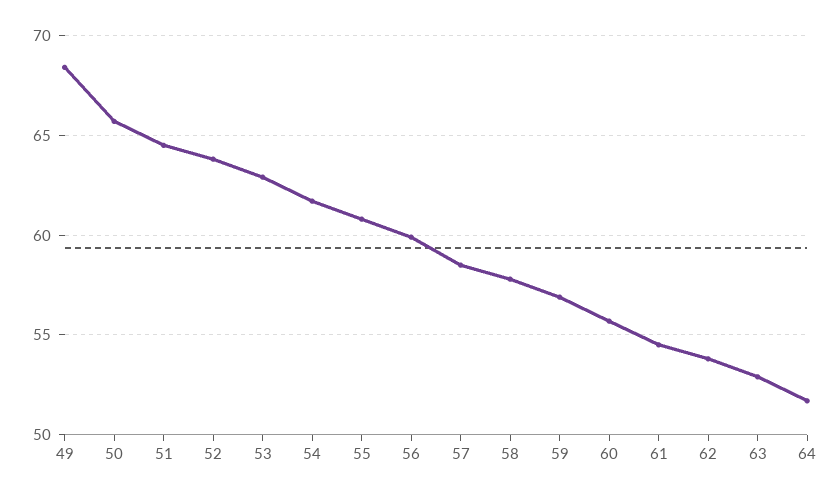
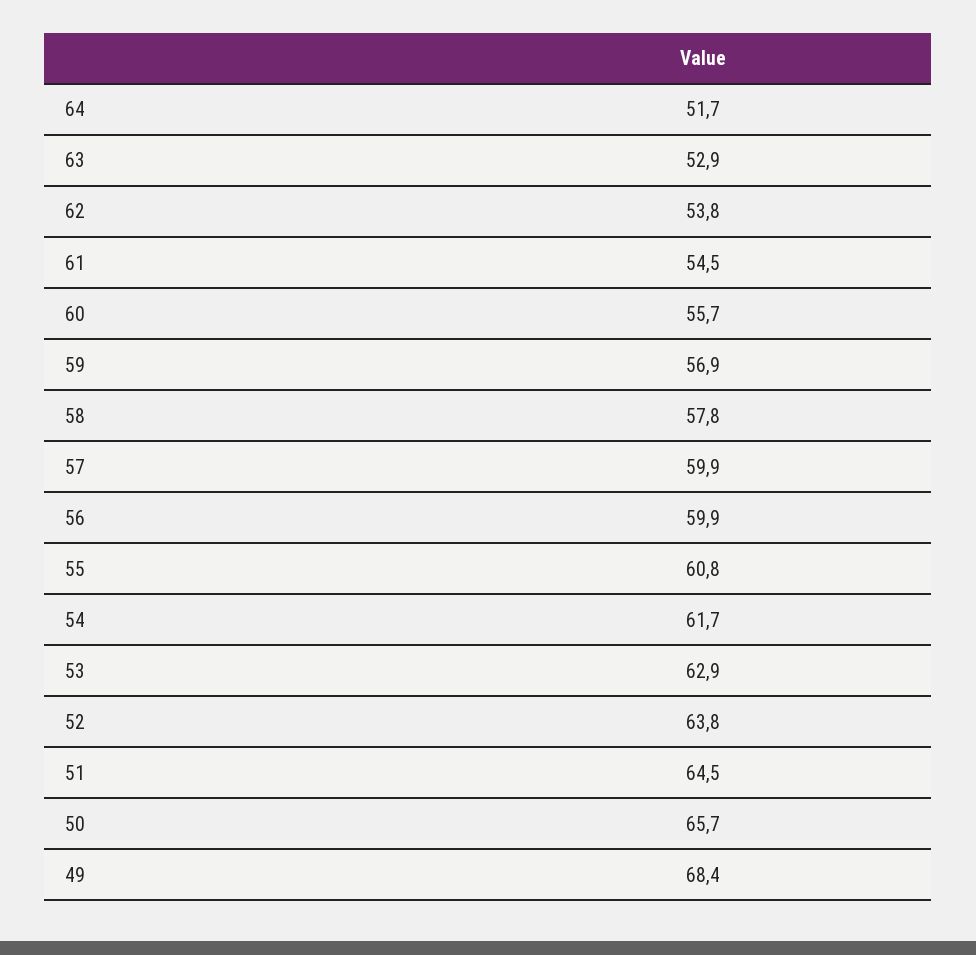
  {
    "49": 68.4,
    "50": 65.7,
    "51": 64.5,
    "52": 63.8,
    "53": 62.9,
    "54": 61.7,
    "55": 60.8,
    "56": 59.9,
-   "57": 58.5,
+   "57": 59.9,
    "58": 57.8,
    "59": 56.9,
    "60": 55.7,
    "61": 54.5,
    "62": 53.8,
    "63": 52.9,
    "64": 51.7
  }

